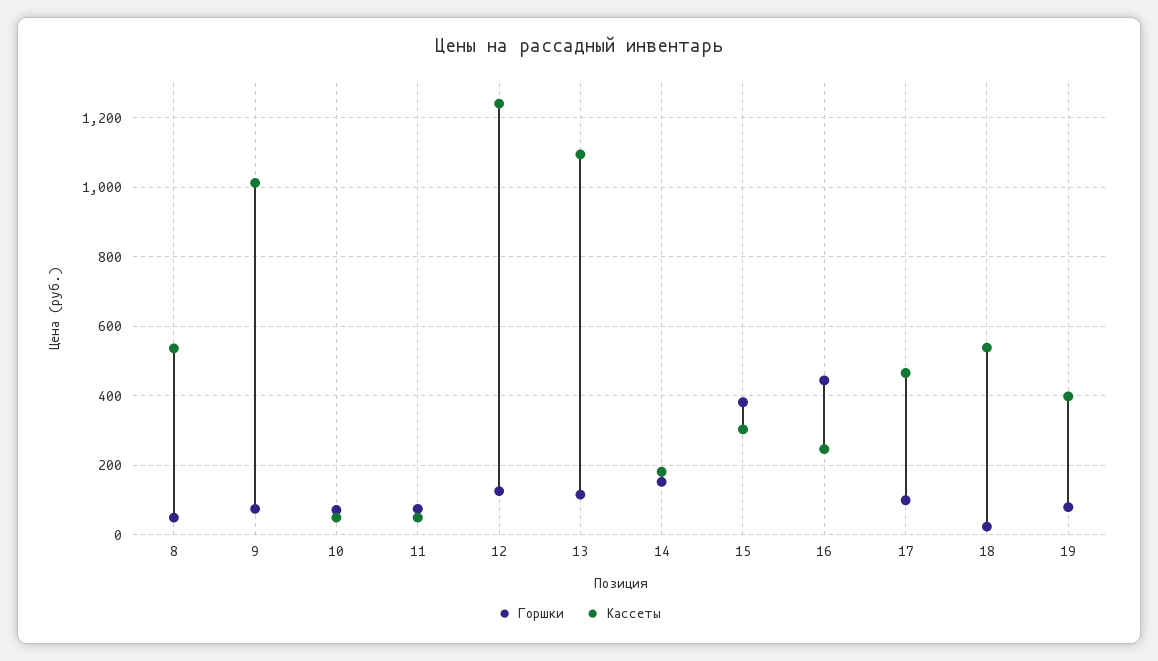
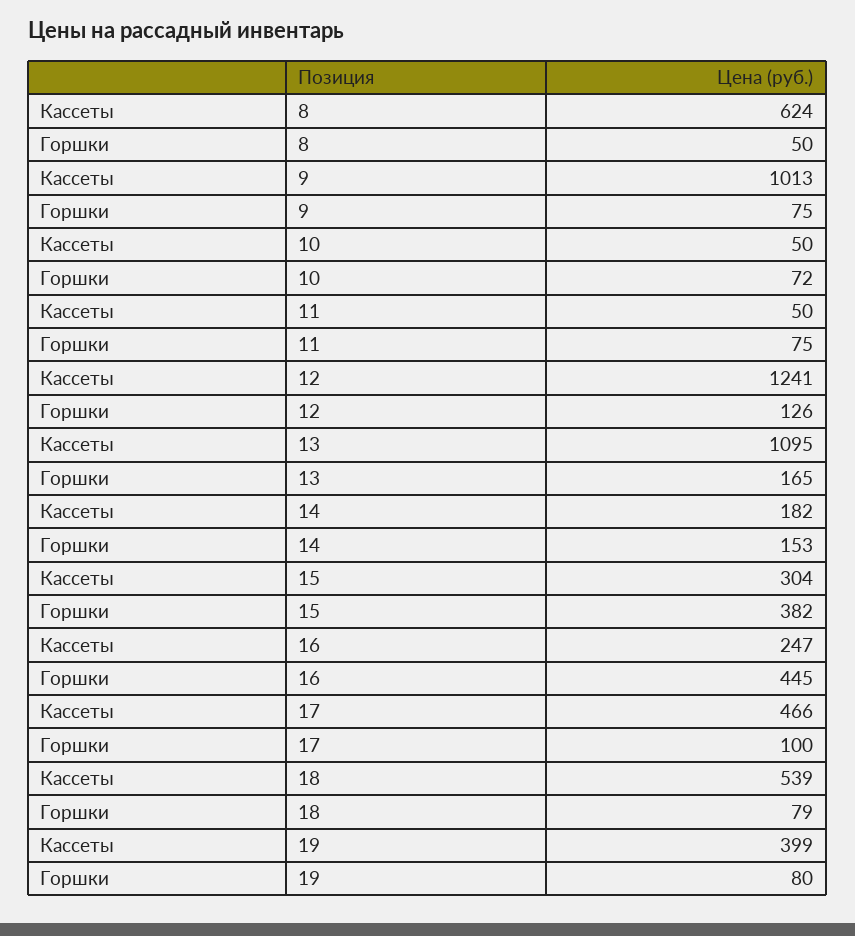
  {
    "Горшки": {
      "8": 50,
      "9": 75,
      "10": 72,
      "11": 75,
      "12": 126,
-     "13": 120,
+     "13": 165,
      "14": 153,
      "15": 382,
      "16": 445,
      "17": 100,
-     "18": 20,
+     "18": 79,
      "19": 80
    },
    "Кассеты": {
-     "8": 540,
+     "8": 624,
      "9": 1013,
      "10": 50,
      "11": 50,
      "12": 1241,
      "13": 1095,
      "14": 182,
      "15": 304,
      "16": 247,
      "17": 466,
      "18": 539,
      "19": 399
    }
  }

